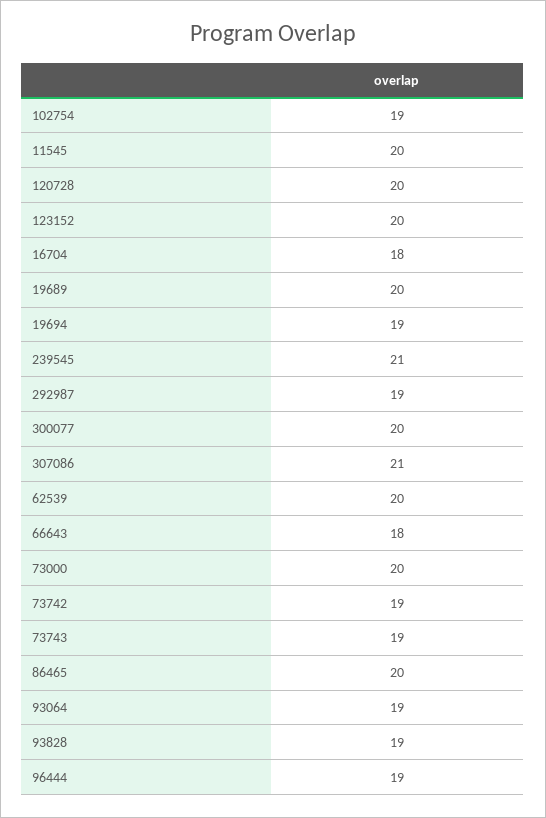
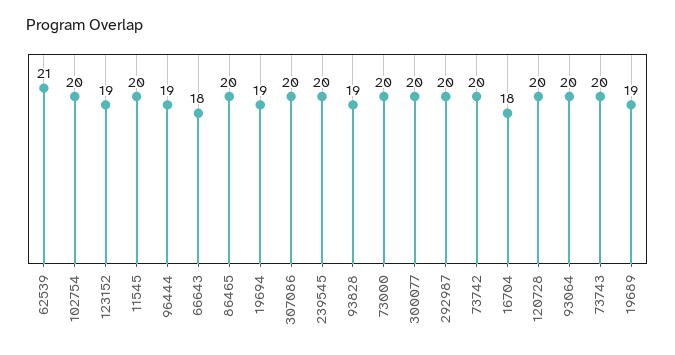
  {
-   "102754": 19,
+   "102754": 20,
    "11545": 20,
    "120728": 20,
-   "123152": 20,
+   "123152": 19,
    "16704": 18,
-   "19689": 20,
+   "19689": 19,
    "19694": 19,
-   "239545": 21,
+   "239545": 20,
-   "292987": 19,
+   "292987": 20,
    "300077": 20,
-   "307086": 21,
+   "307086": 20,
-   "62539": 20,
+   "62539": 21,
    "66643": 18,
    "73000": 20,
-   "73742": 19,
+   "73742": 20,
-   "73743": 19,
+   "73743": 20,
    "86465": 20,
-   "93064": 19,
+   "93064": 20,
    "93828": 19,
    "96444": 19
  }

